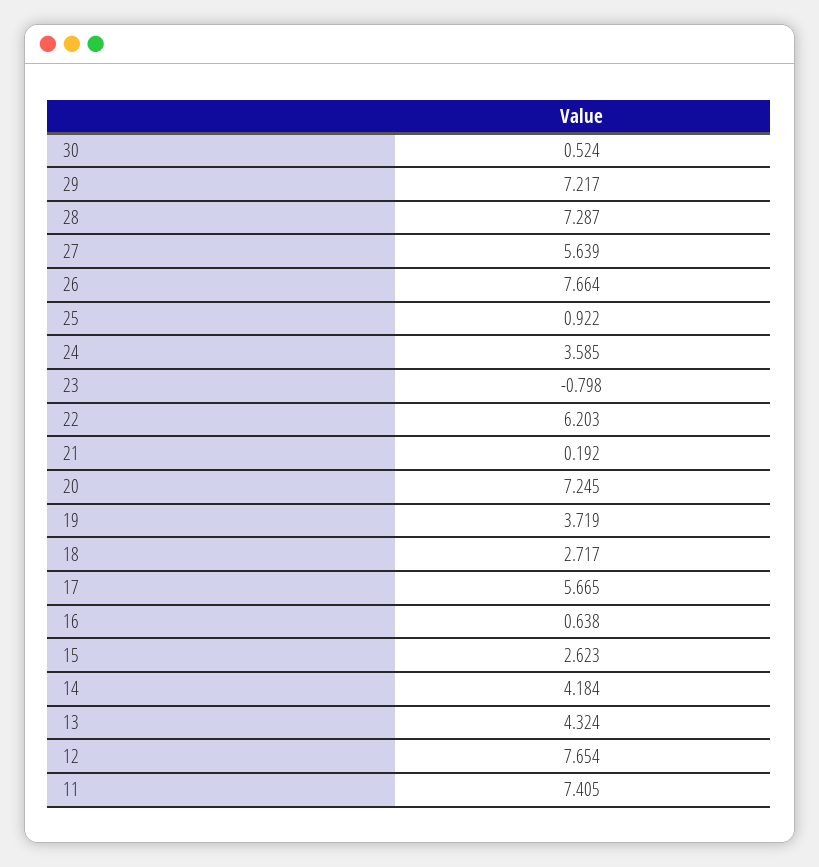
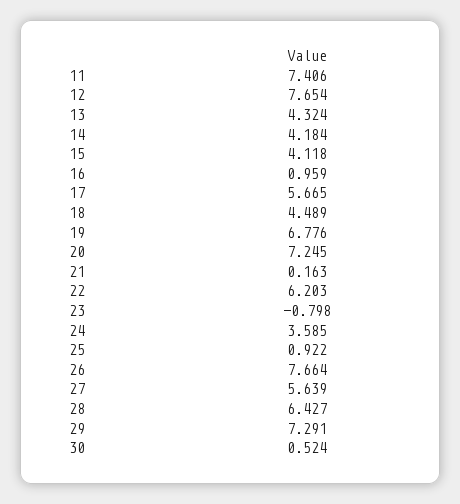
  {
    "30": 0.524,
-   "29": 7.217,
+   "29": 7.291,
-   "28": 7.287,
+   "28": 6.427,
    "27": 5.639,
    "26": 7.664,
    "25": 0.922,
    "24": 3.585,
    "23": -0.798,
    "22": 6.203,
-   "21": 0.192,
+   "21": 0.163,
    "20": 7.245,
-   "19": 3.719,
+   "19": 6.776,
-   "18": 2.717,
+   "18": 4.489,
    "17": 5.665,
-   "16": 0.638,
+   "16": 0.959,
-   "15": 2.623,
+   "15": 4.118,
    "14": 4.184,
    "13": 4.324,
    "12": 7.654,
-   "11": 7.405
+   "11": 7.406
  }

